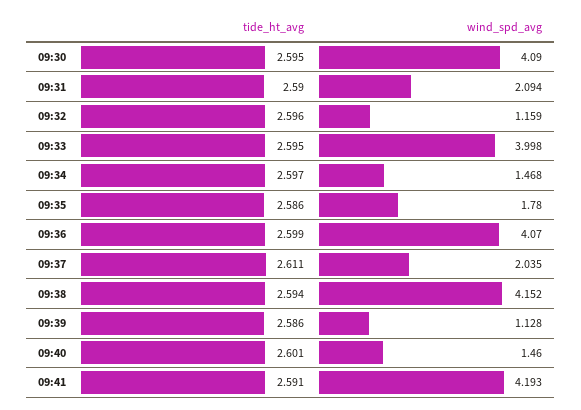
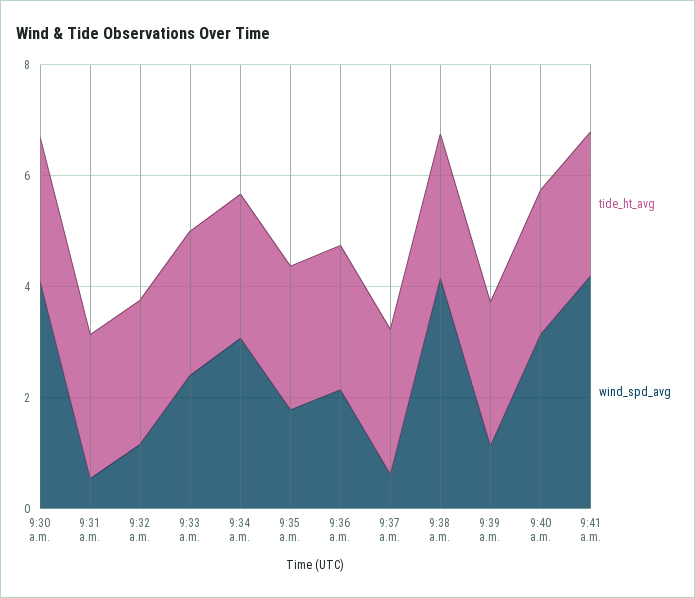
  {
    "tide_ht_avg": {
      "09:30": 2.595,
      "09:31": 2.59,
      "09:32": 2.596,
      "09:33": 2.595,
      "09:34": 2.597,
      "09:35": 2.586,
      "09:36": 2.599,
      "09:37": 2.611,
      "09:38": 2.594,
      "09:39": 2.586,
      "09:40": 2.601,
      "09:41": 2.591
    },
    "wind_spd_avg": {
      "09:30": 4.09,
-     "09:31": 2.094,
+     "09:31": 0.5,
      "09:32": 1.159,
-     "09:33": 3.998,
+     "09:33": 2.5,
-     "09:34": 1.468,
+     "09:34": 3,
      "09:35": 1.78,
-     "09:36": 4.07,
+     "09:36": 2,
-     "09:37": 2.035,
+     "09:37": 0.5,
      "09:38": 4.152,
      "09:39": 1.128,
-     "09:40": 1.46,
+     "09:40": 3,
      "09:41": 4.193
    }
  }

